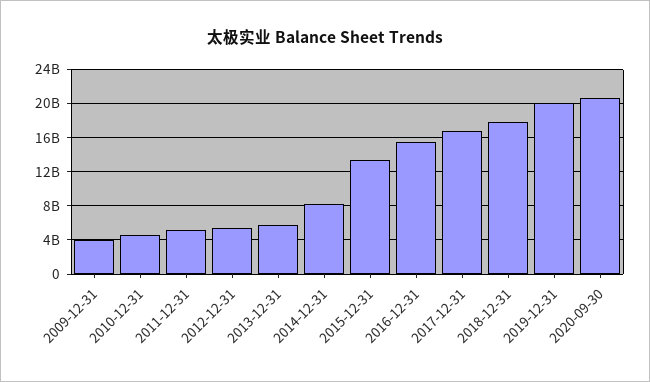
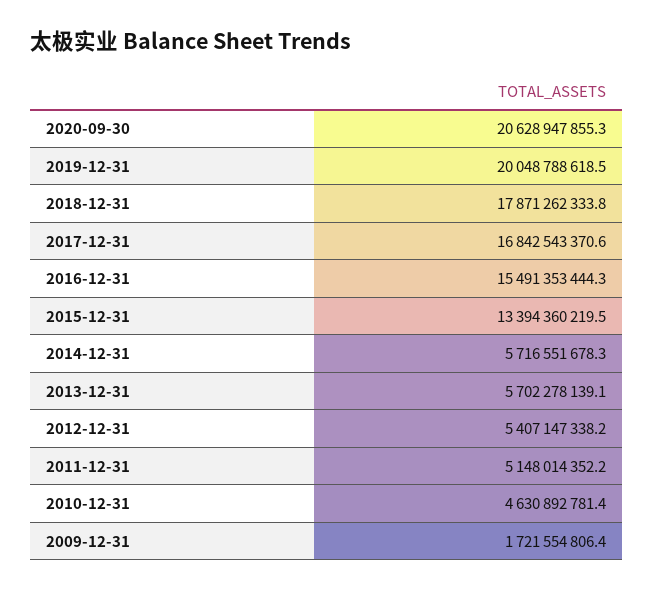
  {
-   "2009-12-31": 4000000000,
+   "2009-12-31": 1721554806.4,
    "2010-12-31": 4630892781.4,
    "2011-12-31": 5148014352.2,
    "2012-12-31": 5407147338.2,
    "2013-12-31": 5702278139.1,
-   "2014-12-31": 8000000000,
+   "2014-12-31": 5716551678.3,
    "2015-12-31": 13394360219.5,
    "2016-12-31": 15491353444.3,
    "2017-12-31": 16842543370.6,
    "2018-12-31": 17871262333.8,
    "2019-12-31": 20048788618.5,
    "2020-09-30": 20628947855.3
  }

